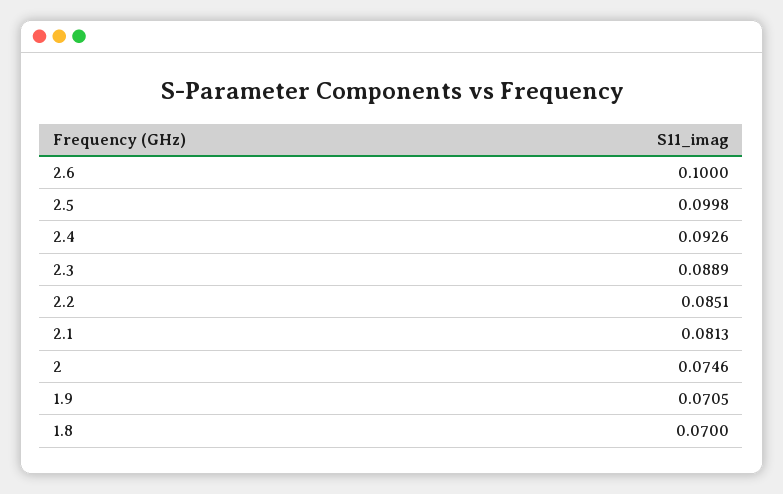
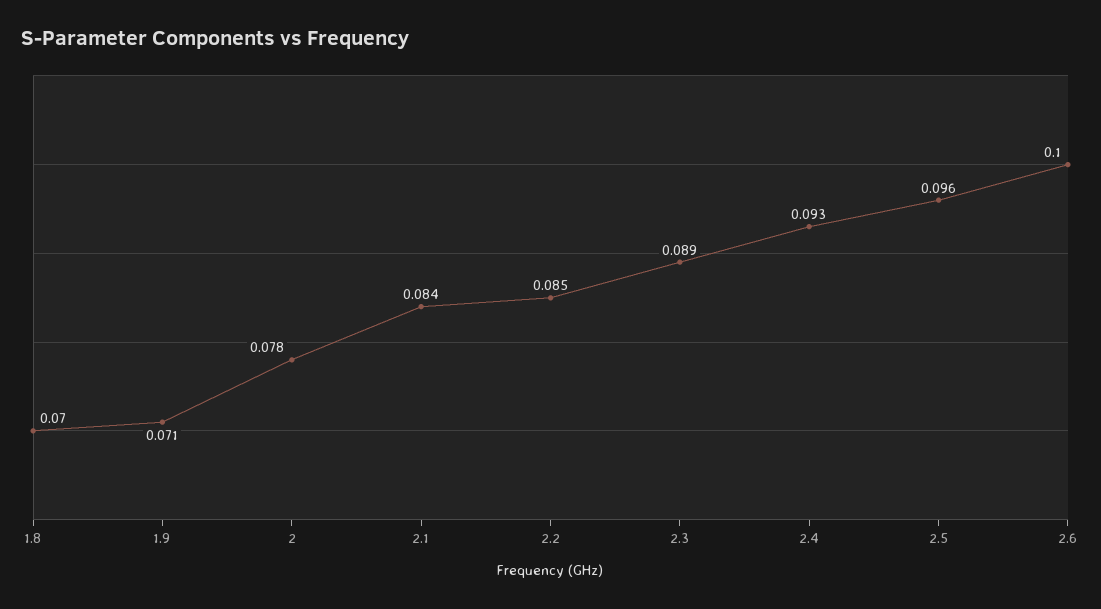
  {
    "2.6": 0.1,
-   "2.5": 0.0998,
+   "2.5": 0.096,
    "2.4": 0.0926,
    "2.3": 0.0889,
    "2.2": 0.0851,
-   "2.1": 0.0813,
+   "2.1": 0.084,
-   "2": 0.0746,
+   "2": 0.078,
    "1.9": 0.0705,
    "1.8": 0.07
  }

